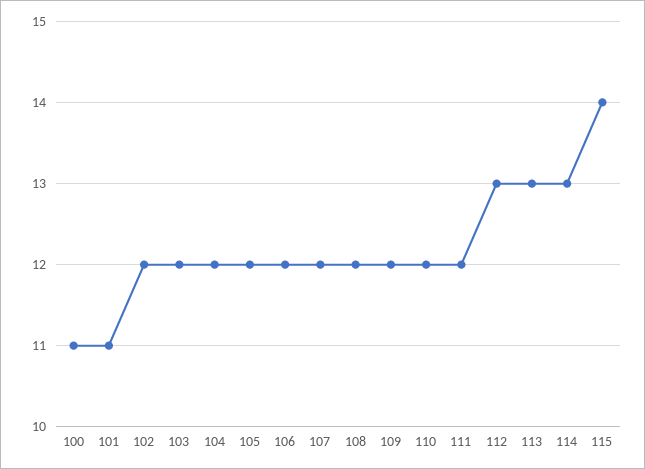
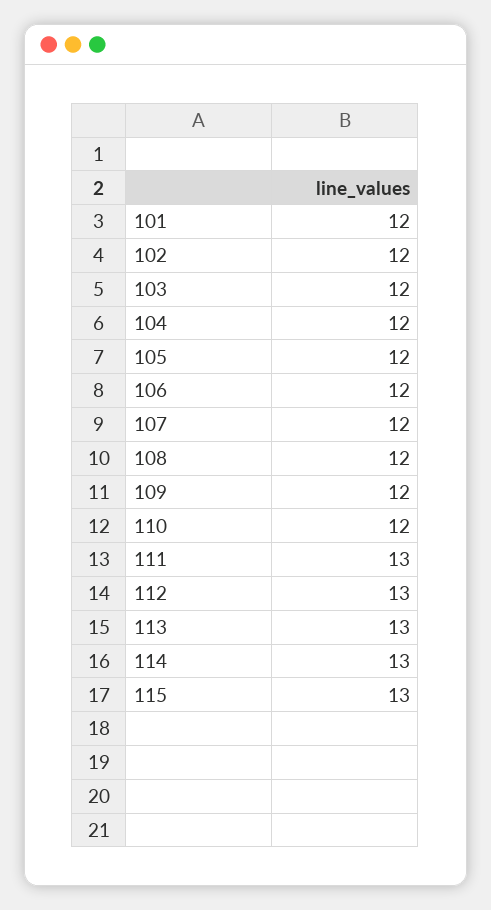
  {
-   "100": 11,
-   "101": 11,
+   "101": 12,
    "102": 12,
    "103": 12,
    "104": 12,
    "105": 12,
    "106": 12,
    "107": 12,
    "108": 12,
    "109": 12,
    "110": 12,
-   "111": 12,
+   "111": 13,
    "112": 13,
    "113": 13,
    "114": 13,
-   "115": 14
+   "115": 13
  }

